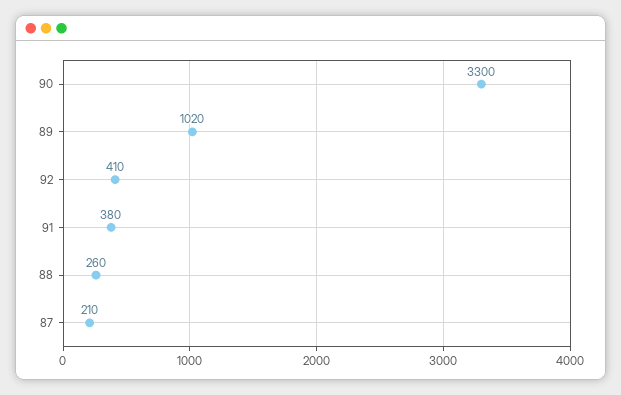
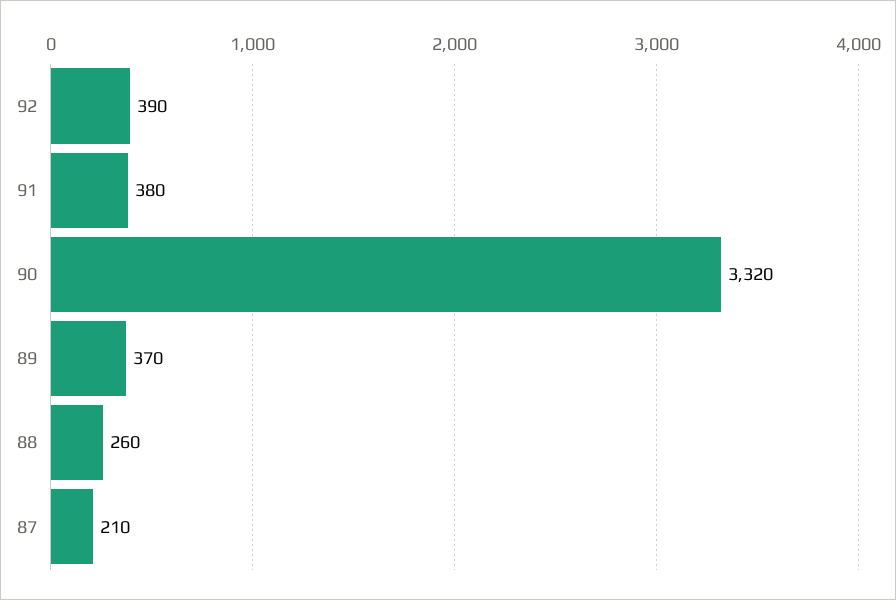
  {
-   "90": 3300,
+   "90": 3320,
-   "89": 1020,
+   "89": 370,
-   "92": 410,
+   "92": 390,
    "91": 380,
    "88": 260,
    "87": 210
  }

